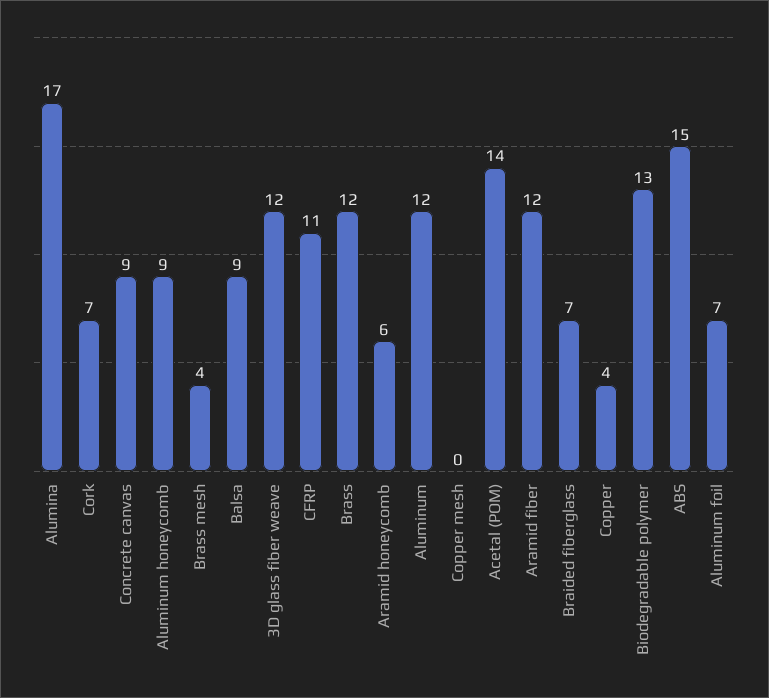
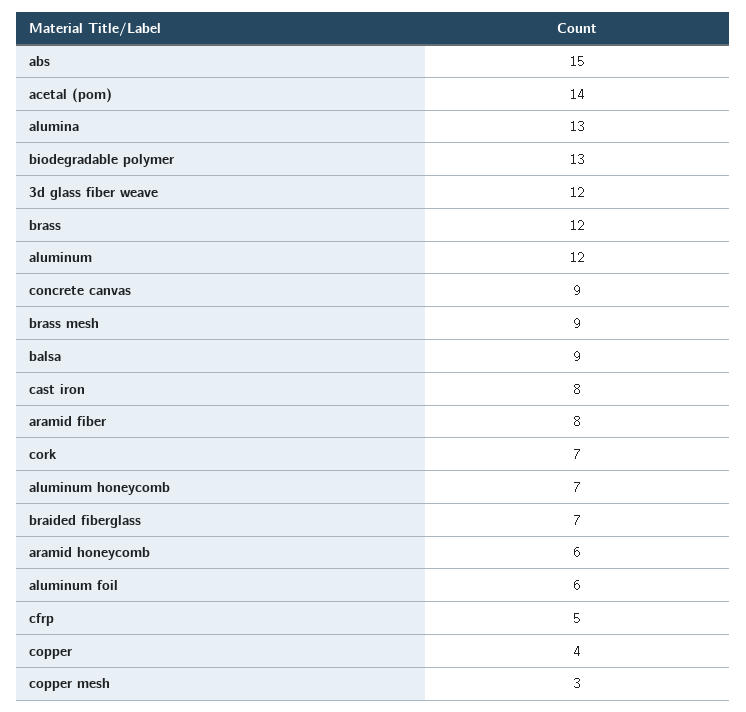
  {
-   "Alumina": 17,
+   "Alumina": 13,
    "Cork": 7,
    "Concrete canvas": 9,
-   "Aluminum honeycomb": 9,
+   "Aluminum honeycomb": 7,
-   "Brass mesh": 4,
+   "Brass mesh": 9,
    "Balsa": 9,
    "3D glass fiber weave": 12,
-   "CFRP": 11,
+   "CFRP": 5,
    "Brass": 12,
    "Aramid honeycomb": 6,
    "Aluminum": 12,
-   "Copper mesh": 0,
+   "Copper mesh": 3,
    "Acetal (POM)": 14,
-   "Aramid fiber": 12,
+   "Aramid fiber": 8,
    "Braided fiberglass": 7,
    "Copper": 4,
    "Biodegradable polymer": 13,
    "ABS": 15,
-   "Aluminum foil": 7
+   "Aluminum foil": 6,
+   "cast iron": 8
  }

